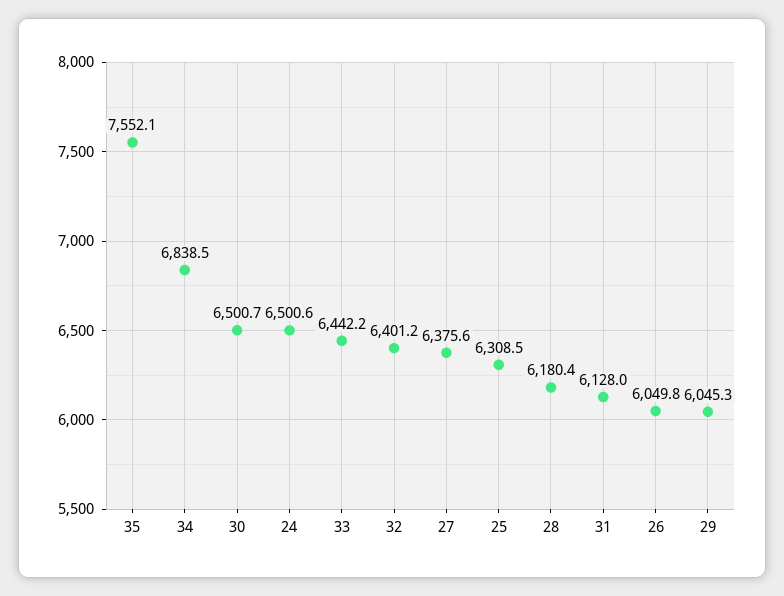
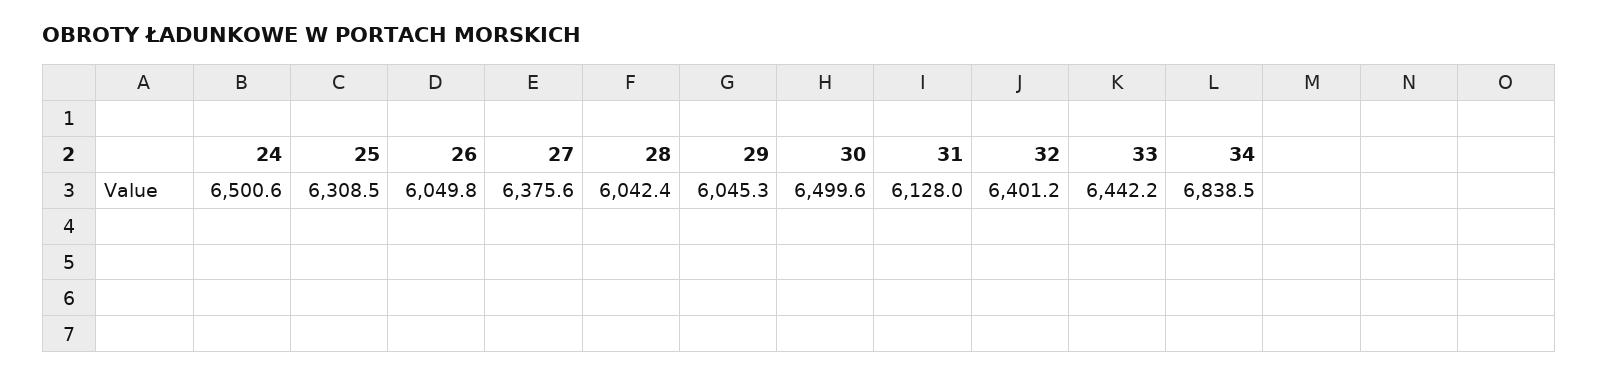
  {
-   "35": 7552.1,
    "34": 6838.5,
-   "30": 6500.7,
+   "30": 6499.6,
    "24": 6500.6,
    "33": 6442.2,
    "32": 6401.2,
    "27": 6375.6,
    "25": 6308.5,
-   "28": 6180.4,
+   "28": 6042.4,
    "31": 6128,
    "26": 6049.8,
    "29": 6045.3
  }

